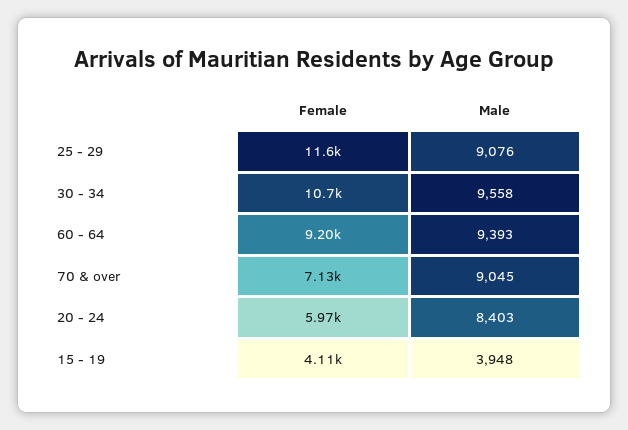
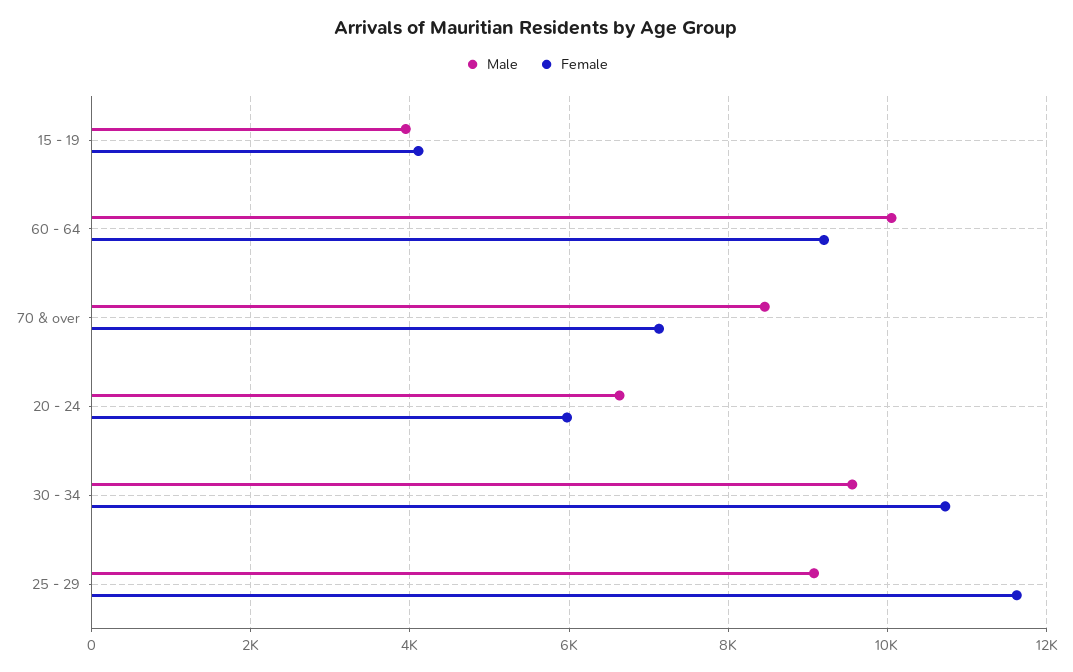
  {
    "Female": {
      "25 - 29": 11600,
      "30 - 34": 10700,
      "60 - 64": 9200,
      "70 & over": 7130,
      "20 - 24": 5970,
      "15 - 19": 4110
    },
    "Male": {
      "25 - 29": 9076,
      "30 - 34": 9558,
-     "60 - 64": 9393,
+     "60 - 64": 10000,
-     "70 & over": 9045,
+     "70 & over": 8400,
-     "20 - 24": 8403,
+     "20 - 24": 6600,
      "15 - 19": 3948
    }
  }

